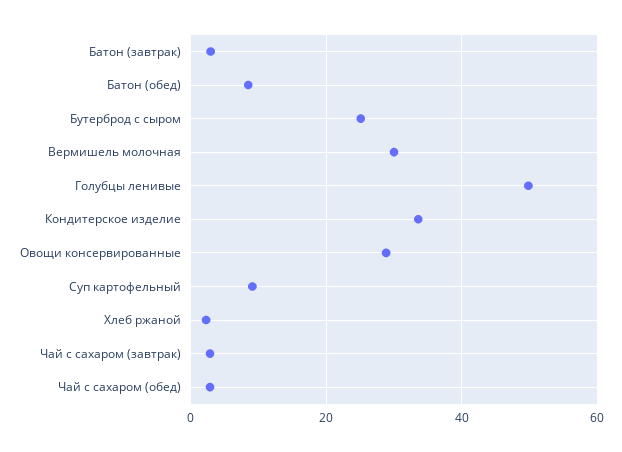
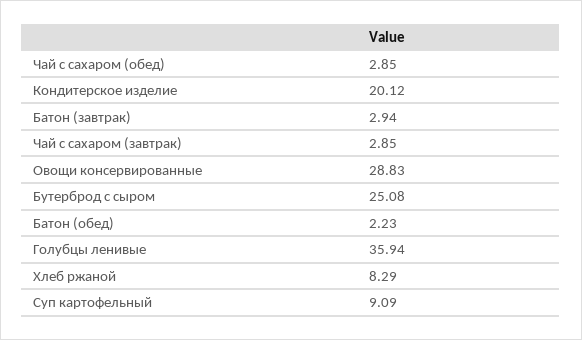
  {
    "Батон (завтрак)": 2.94,
-   "Батон (обед)": 8,
+   "Батон (обед)": 2.23,
    "Бутерброд с сыром": 25.08,
-   "Вермишель молочная": 30,
-   "Голубцы ленивые": 50,
+   "Голубцы ленивые": 35.94,
-   "Кондитерское изделие": 34,
+   "Кондитерское изделие": 20.12,
    "Овощи консервированные": 28.83,
    "Суп картофельный": 9.09,
-   "Хлеб ржаной": 2,
+   "Хлеб ржаной": 8.29,
    "Чай с сахаром (завтрак)": 2.85,
    "Чай с сахаром (обед)": 2.85
  }

